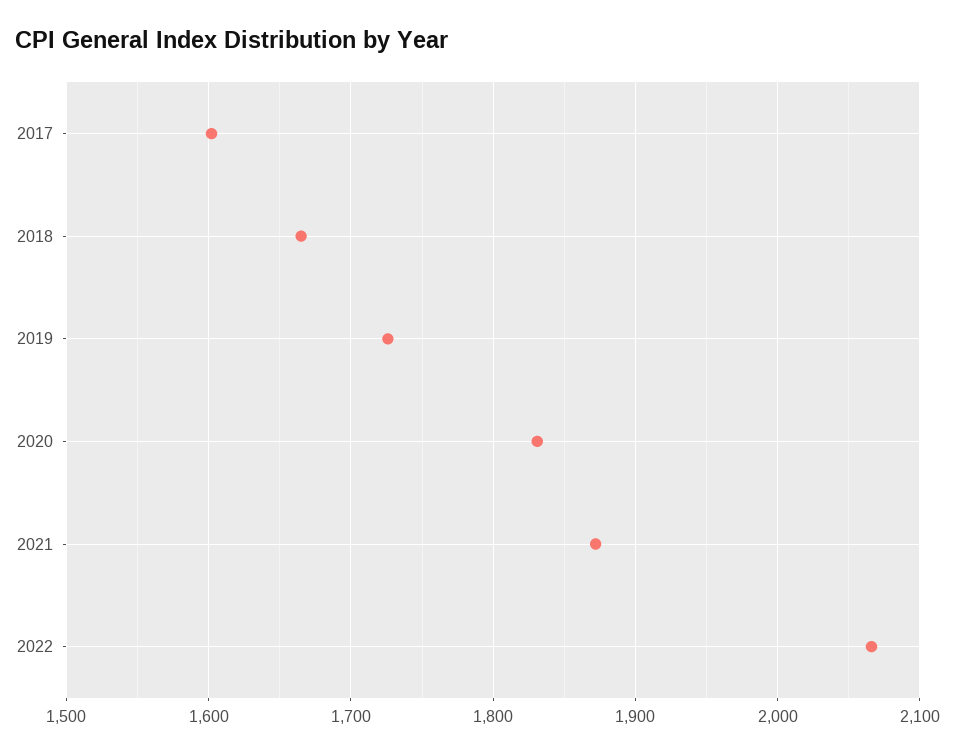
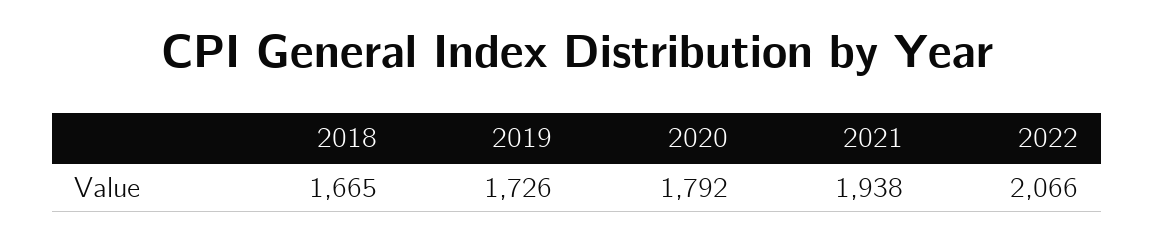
  {
-   "2017": 1600,
    "2018": 1665,
    "2019": 1726,
-   "2020": 1830,
+   "2020": 1792,
-   "2021": 1870,
+   "2021": 1938,
    "2022": 2066
  }

